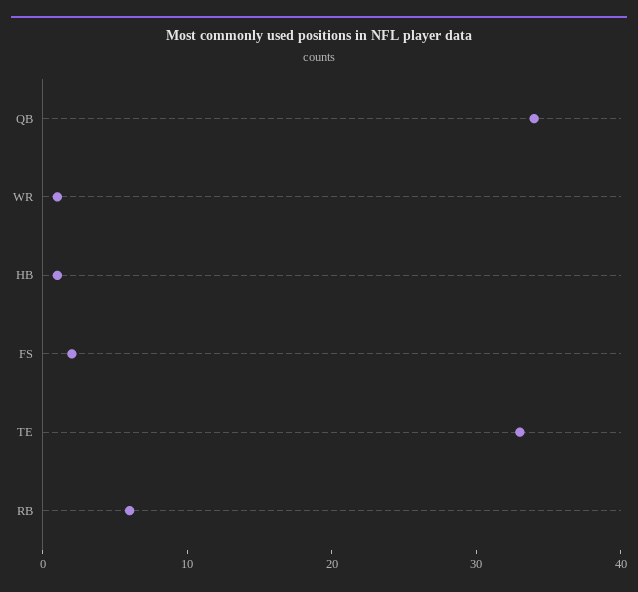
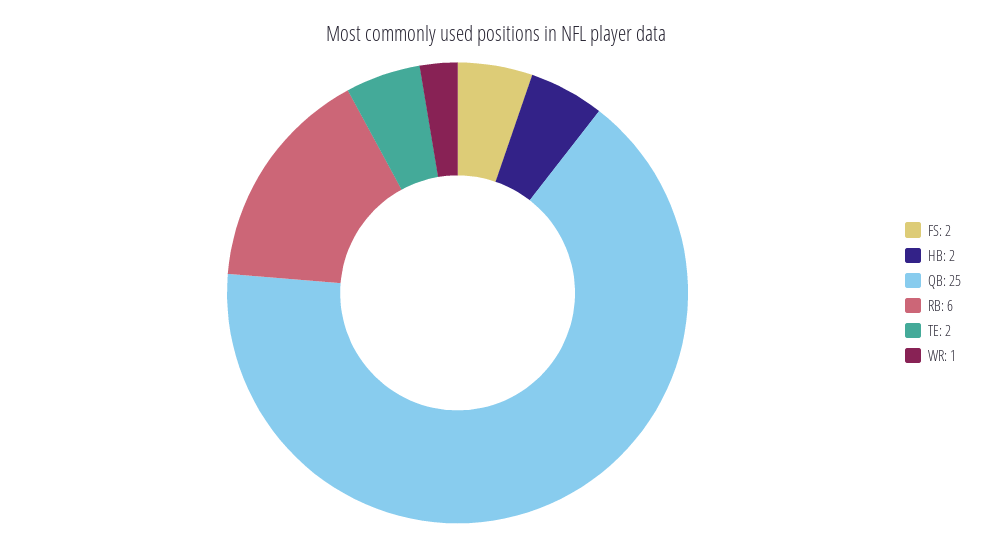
  {
-   "QB": 34,
+   "QB": 25,
    "WR": 1,
-   "HB": 1,
+   "HB": 2,
    "FS": 2,
-   "TE": 33,
+   "TE": 2,
    "RB": 6
  }

